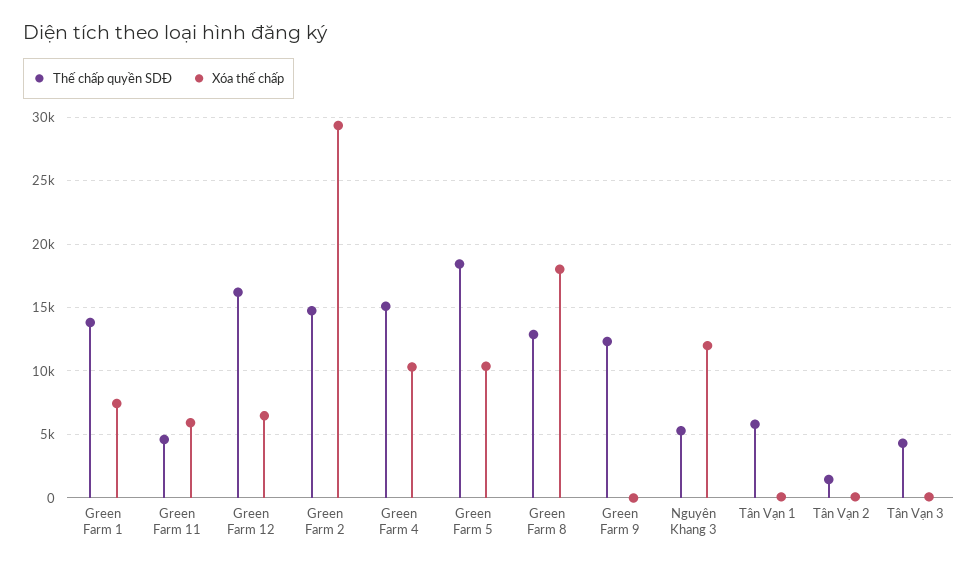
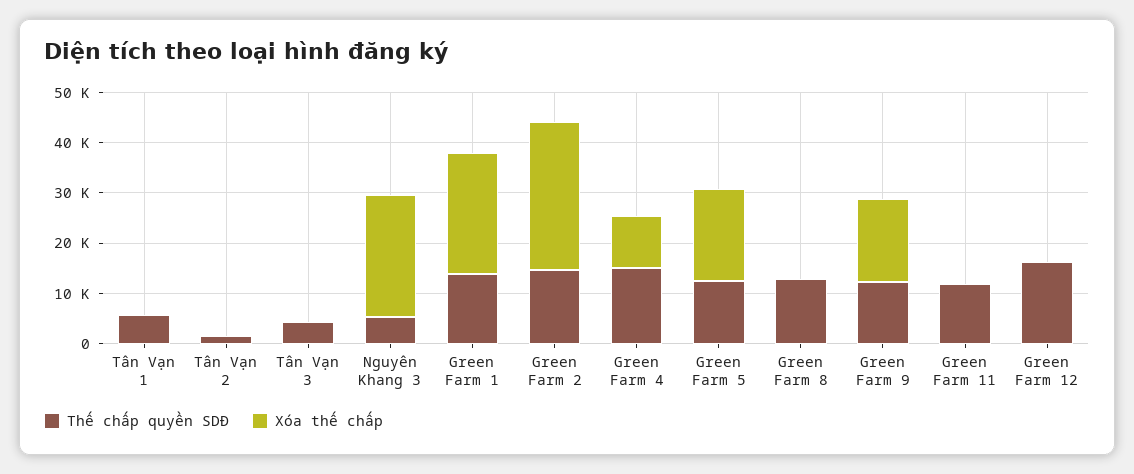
  {
    "Thế chấp quyền SDĐ": {
      "Green Farm 1": 14000,
-     "Green Farm 11": 4500,
+     "Green Farm 11": 12000,
      "Green Farm 12": 16000,
      "Green Farm 2": 14500,
      "Green Farm 4": 15000,
-     "Green Farm 5": 18500,
+     "Green Farm 5": 12000,
      "Green Farm 8": 13000,
      "Green Farm 9": 12500,
      "Nguyên Khang 3": 5500,
      "Tân Vạn 1": 6000,
      "Tân Vạn 2": 1500,
      "Tân Vạn 3": 4500
    },
    "Xóa thế chấp": {
-     "Green Farm 1": 7500,
+     "Green Farm 1": 24000,
-     "Green Farm 11": 6000,
+     "Green Farm 11": 0,
-     "Green Farm 12": 6500,
+     "Green Farm 12": 0,
      "Green Farm 2": 29500,
      "Green Farm 4": 10500,
-     "Green Farm 5": 10500,
+     "Green Farm 5": 18000,
-     "Green Farm 8": 18000,
+     "Green Farm 8": 0,
-     "Green Farm 9": 0,
+     "Green Farm 9": 16000,
-     "Nguyên Khang 3": 12000,
+     "Nguyên Khang 3": 24000,
      "Tân Vạn 1": 0,
      "Tân Vạn 2": 0,
      "Tân Vạn 3": 0
    }
  }

